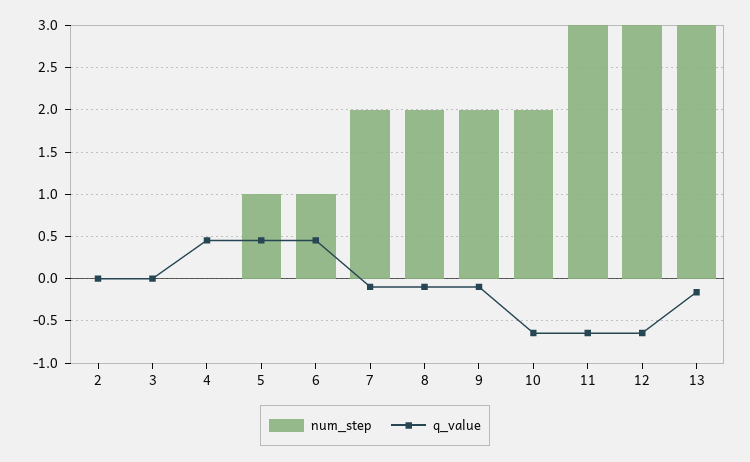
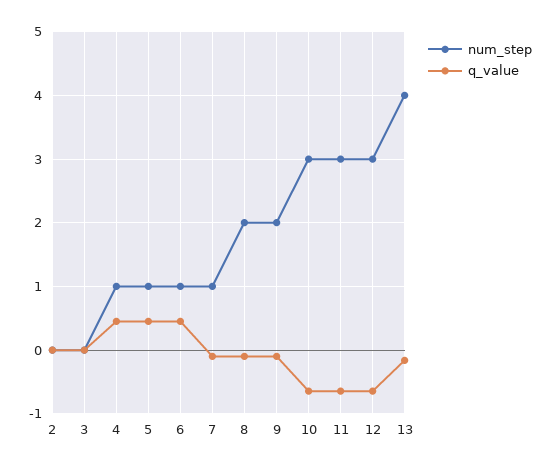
  {
    "num_step": {
      "2": 0,
      "3": 0,
-     "4": 0,
+     "4": 1,
      "5": 1,
      "6": 1,
-     "7": 2,
+     "7": 1,
      "8": 2,
      "9": 2,
-     "10": 2,
+     "10": 3,
      "11": 3,
      "12": 3,
-     "13": 3
+     "13": 4
    },
    "q_value": {
      "2": 0,
      "3": 0,
      "4": 0.5,
      "5": 0.5,
      "6": 0.5,
      "7": -0.1,
      "8": -0.1,
      "9": -0.1,
      "10": -0.6,
      "11": -0.6,
      "12": -0.6,
      "13": -0.2
    }
  }

